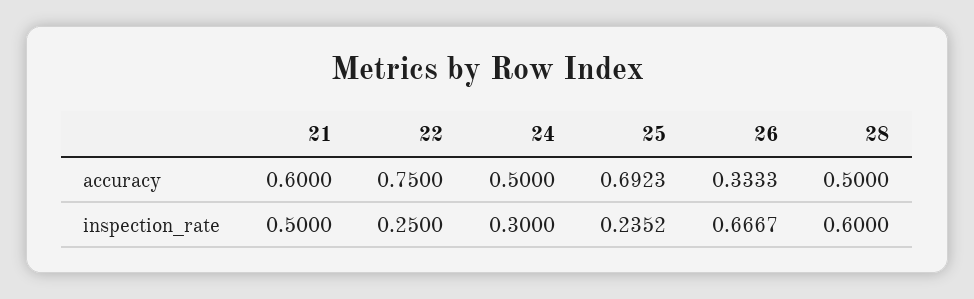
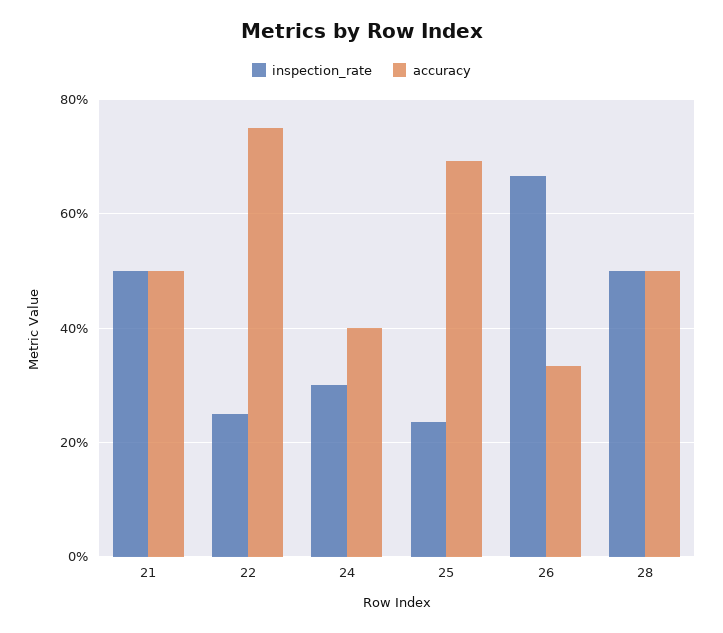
  {
    "accuracy": {
-     "21": 0.6,
+     "21": 0.5,
      "22": 0.75,
-     "24": 0.5,
+     "24": 0.4,
      "25": 0.6923,
      "26": 0.3333,
      "28": 0.5
    },
    "inspection_rate": {
      "21": 0.5,
      "22": 0.25,
      "24": 0.3,
      "25": 0.2352,
      "26": 0.6667,
-     "28": 0.6
+     "28": 0.5
    }
  }

